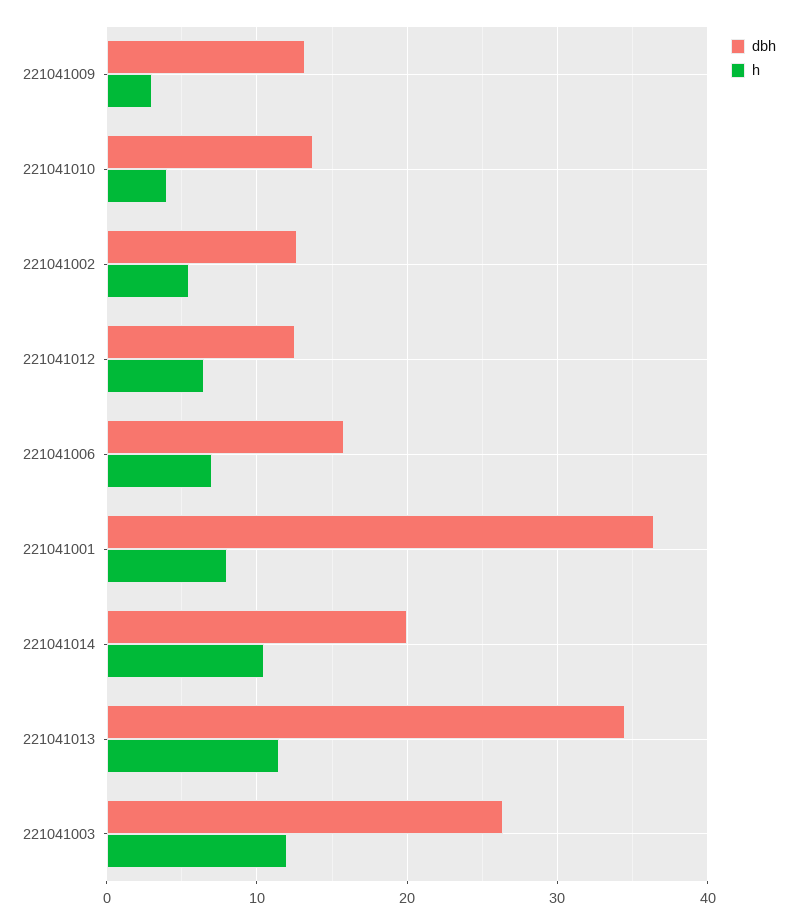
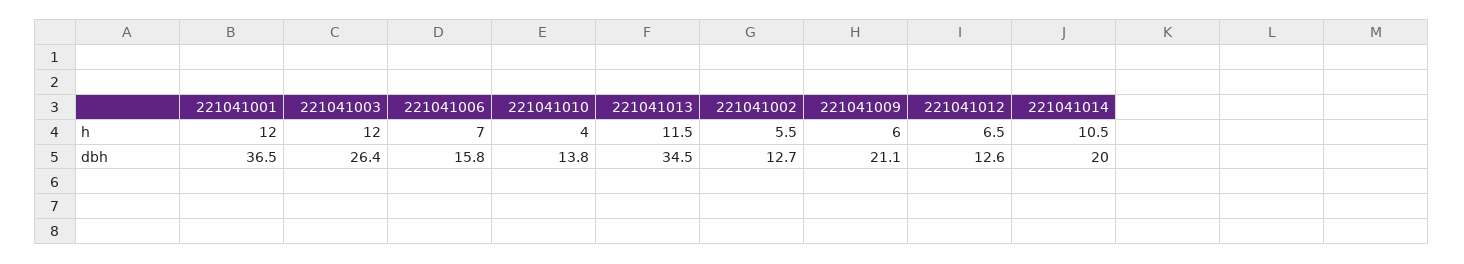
  {
    "dbh": {
-     "221041009": 13,
+     "221041009": 21.1,
      "221041010": 13.8,
      "221041002": 12.7,
      "221041012": 12.6,
      "221041006": 15.8,
      "221041001": 36.5,
      "221041014": 20,
      "221041013": 34.5,
      "221041003": 26.4
    },
    "h": {
-     "221041009": 3,
+     "221041009": 6,
      "221041010": 4,
      "221041002": 5.5,
      "221041012": 6.5,
      "221041006": 7,
-     "221041001": 8,
+     "221041001": 12,
      "221041014": 10.5,
      "221041013": 11.5,
      "221041003": 12
    }
  }

